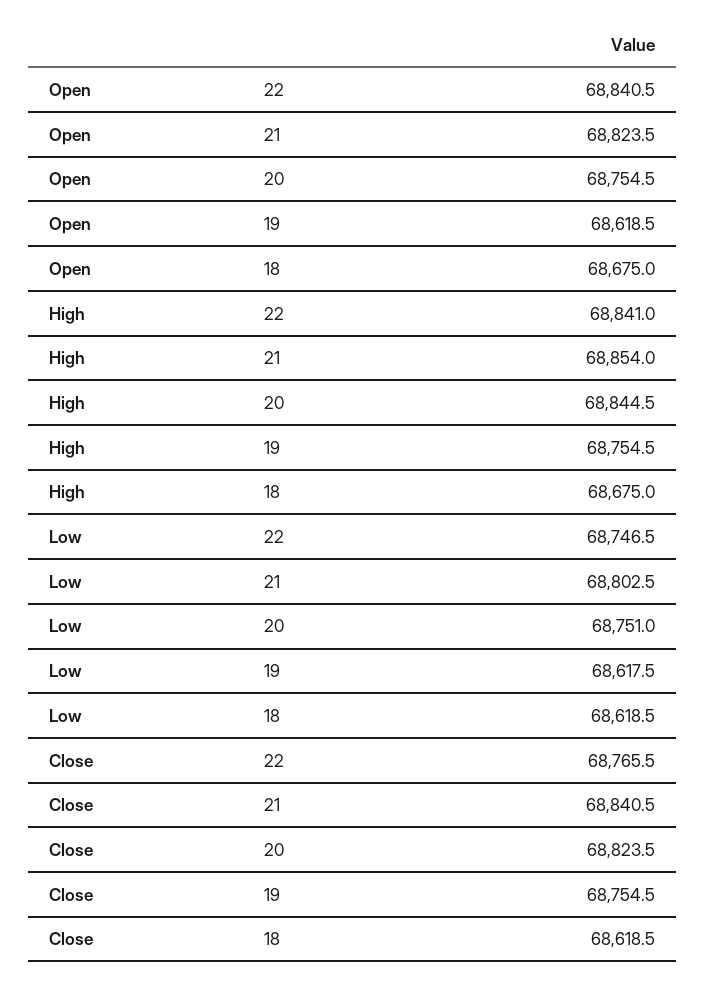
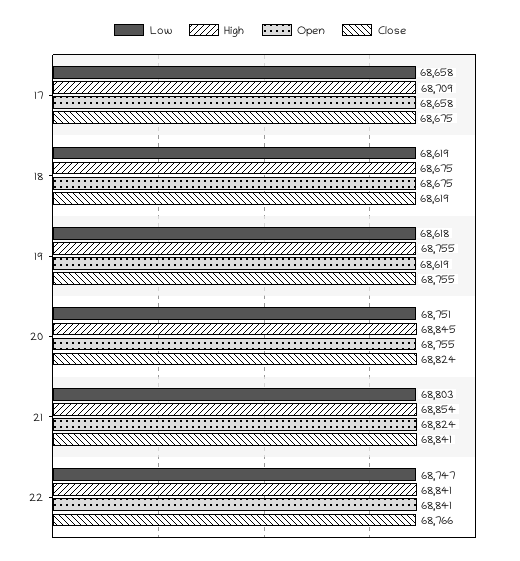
  {
    "Open": {
      "22": 68840.5,
      "21": 68823.5,
      "20": 68754.5,
      "19": 68618.5,
-     "18": 68675
+     "18": 68675,
+     "17": 68658
    },
    "High": {
      "22": 68841,
      "21": 68854,
      "20": 68844.5,
      "19": 68754.5,
-     "18": 68675
+     "18": 68675,
+     "17": 68709
    },
    "Low": {
      "22": 68746.5,
      "21": 68802.5,
      "20": 68751,
      "19": 68617.5,
-     "18": 68618.5
+     "18": 68618.5,
+     "17": 68658
    },
    "Close": {
      "22": 68765.5,
      "21": 68840.5,
      "20": 68823.5,
      "19": 68754.5,
-     "18": 68618.5
+     "18": 68618.5,
+     "17": 68675
    }
  }

